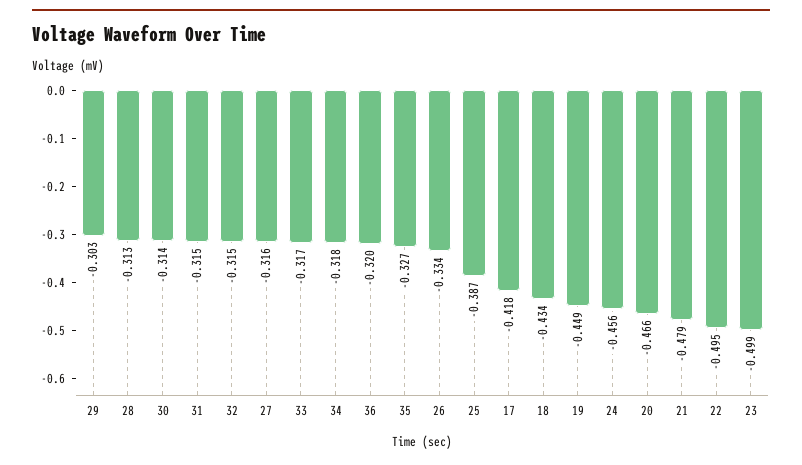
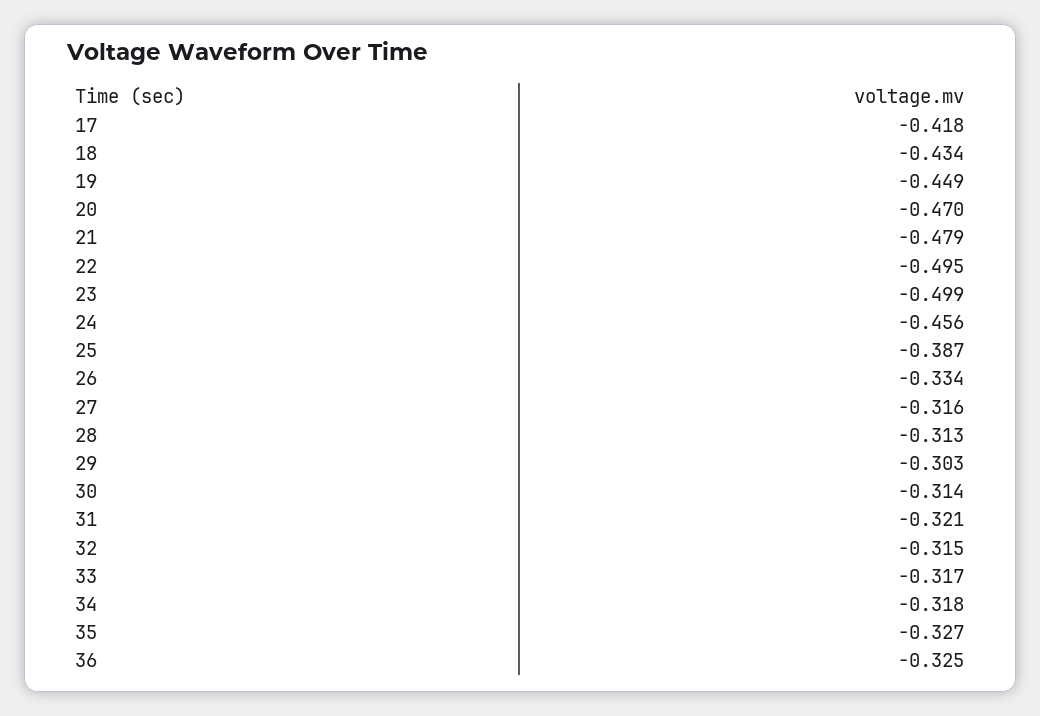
  {
    "29": -0.303,
    "28": -0.313,
    "30": -0.314,
-   "31": -0.315,
+   "31": -0.321,
    "32": -0.315,
    "27": -0.316,
    "33": -0.317,
    "34": -0.318,
-   "36": -0.32,
+   "36": -0.325,
    "35": -0.327,
    "26": -0.334,
    "25": -0.387,
    "17": -0.418,
    "18": -0.434,
    "19": -0.449,
    "24": -0.456,
-   "20": -0.466,
+   "20": -0.47,
    "21": -0.479,
    "22": -0.495,
    "23": -0.499
  }

